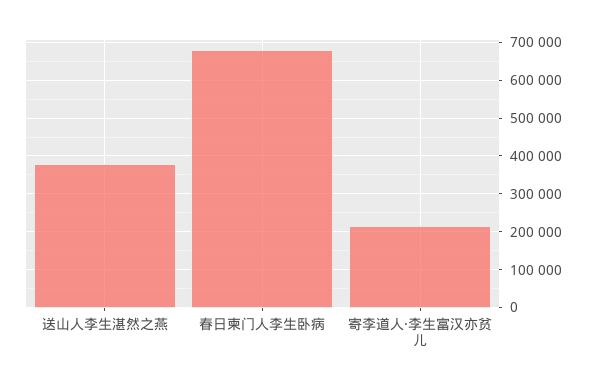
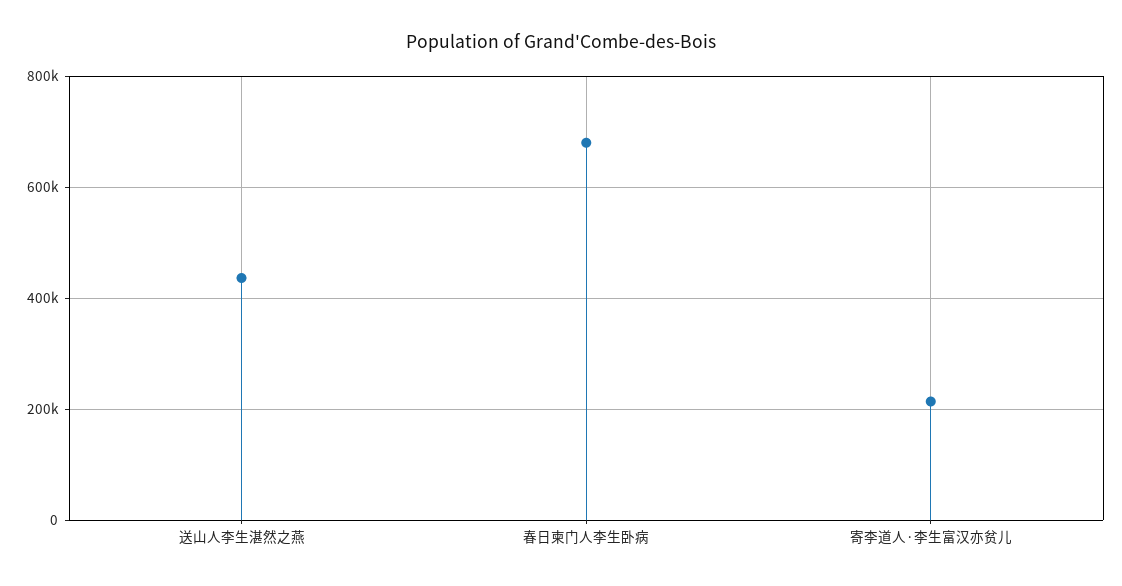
  {
-   "送山人李生湛然之燕": 380000,
+   "送山人李生湛然之燕": 440000,
    "春日柬门人李生卧病": 680000,
    "寄李道人·李生富汉亦贫儿": 220000
  }

